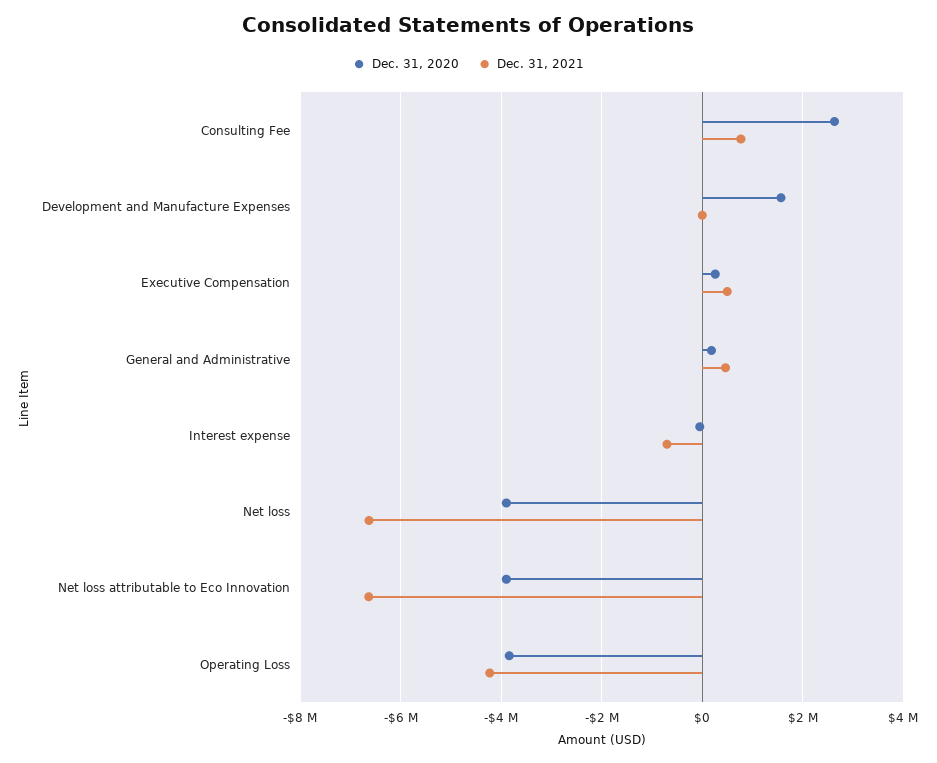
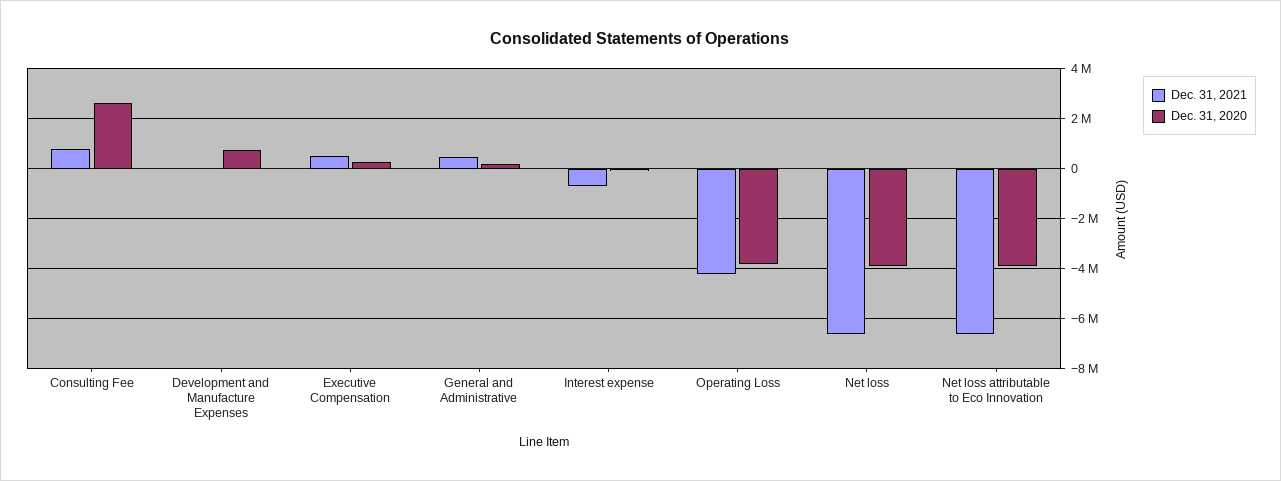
  {
    "Dec. 31, 2020": {
      "Consulting Fee": 2600000,
-     "Development and Manufacture Expenses": 1600000,
+     "Development and Manufacture Expenses": 750000,
      "Executive Compensation": 200000,
      "General and Administrative": 200000,
      "Interest expense": 0,
      "Net loss": -3800000,
      "Net loss attributable to Eco Innovation": -3800000,
      "Operating Loss": -3800000
    },
    "Dec. 31, 2021": {
      "Consulting Fee": 800000,
      "Development and Manufacture Expenses": 0,
      "Executive Compensation": 600000,
      "General and Administrative": 400000,
      "Interest expense": -800000,
      "Net loss": -6600000,
      "Net loss attributable to Eco Innovation": -6600000,
      "Operating Loss": -4200000
    }
  }

